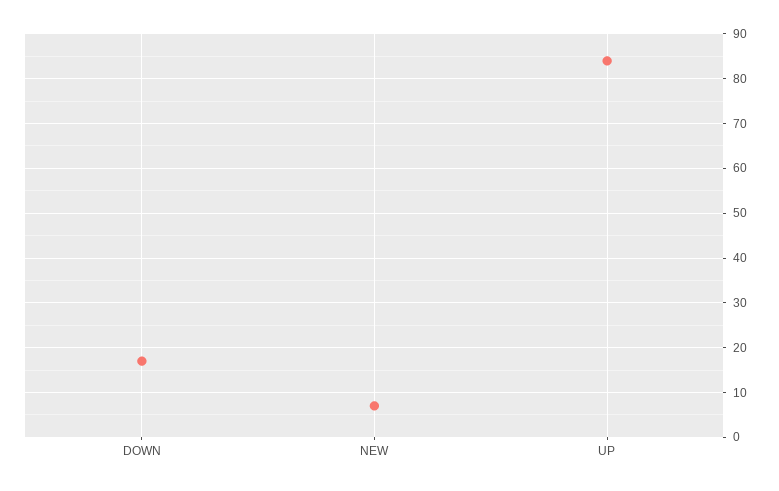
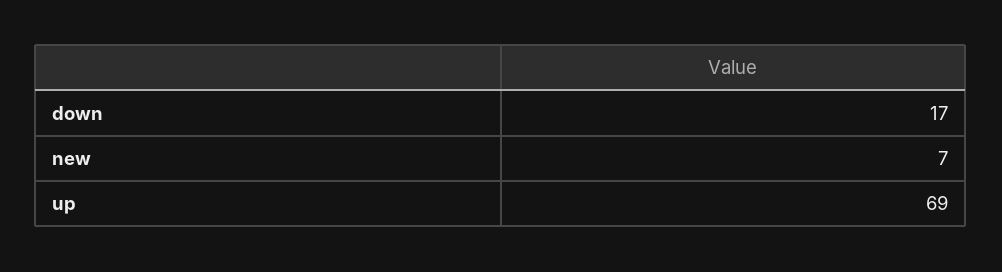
  {
    "DOWN": 17,
    "NEW": 7,
-   "UP": 85
+   "UP": 69
  }

